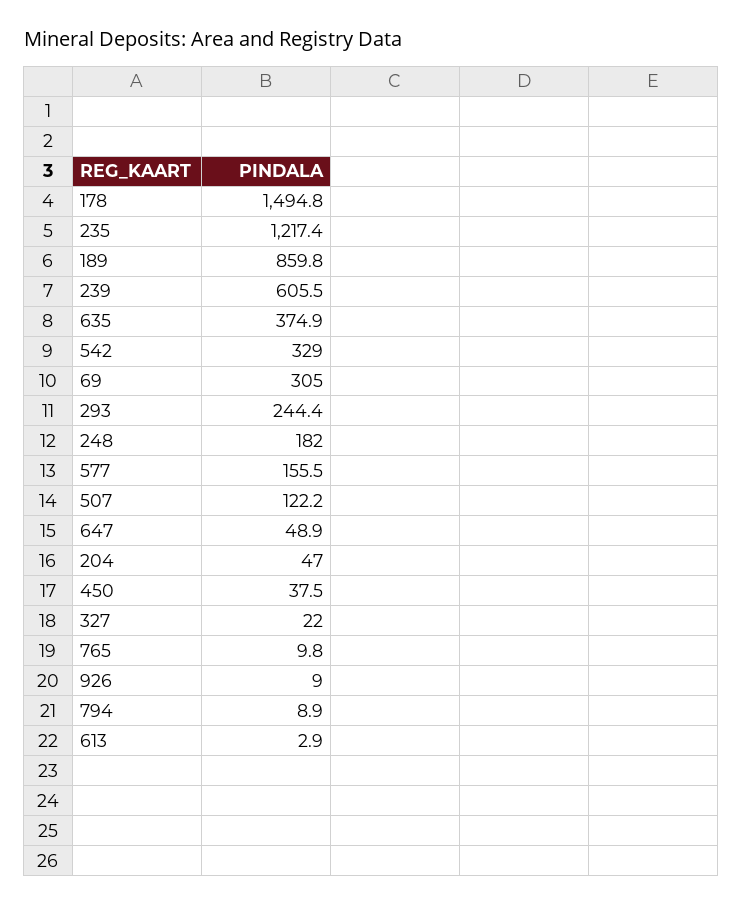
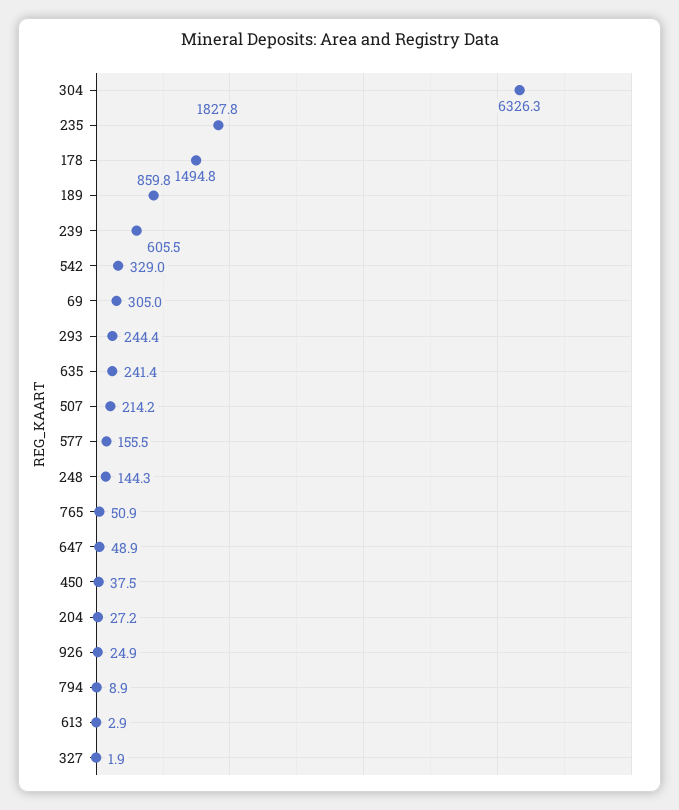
  {
    "178": 1494.8,
-   "235": 1217.4,
+   "235": 1827.8,
    "189": 859.8,
    "239": 605.5,
-   "635": 374.9,
+   "635": 241.4,
    "542": 329,
    "69": 305,
    "293": 244.4,
-   "248": 182,
+   "248": 144.3,
    "577": 155.5,
-   "507": 122.2,
+   "507": 214.2,
    "647": 48.9,
-   "204": 47,
+   "204": 27.2,
    "450": 37.5,
-   "327": 22,
+   "327": 1.9,
-   "765": 9.8,
+   "765": 50.9,
-   "926": 9,
+   "926": 24.9,
    "794": 8.9,
-   "613": 2.9
+   "613": 2.9,
+   "304": 6326.3
  }

